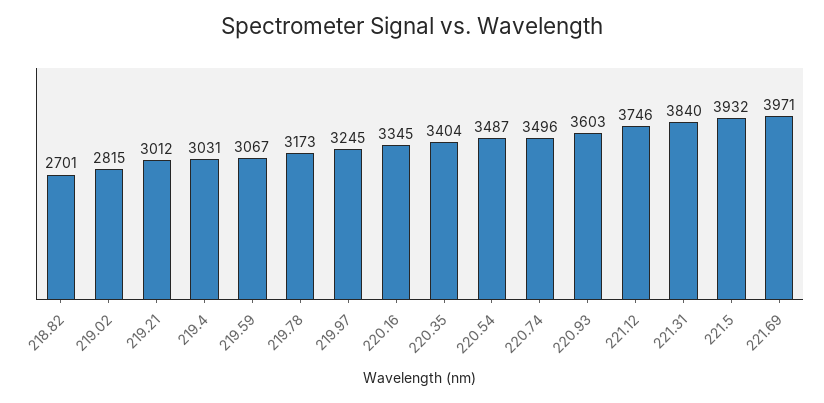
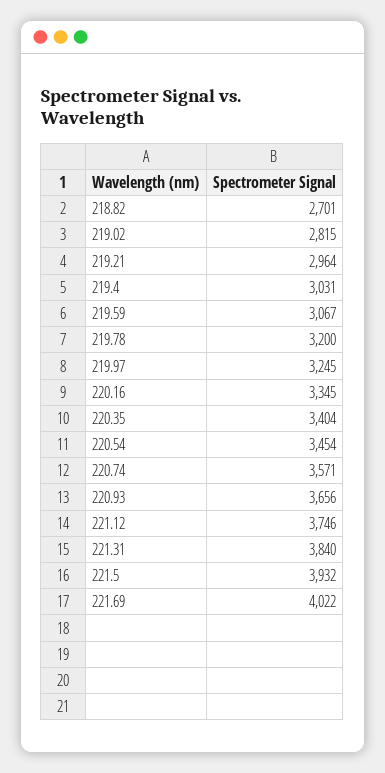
  {
    "218.82": 2701,
    "219.02": 2815,
-   "219.21": 3012,
+   "219.21": 2964,
    "219.4": 3031,
    "219.59": 3067,
-   "219.78": 3173,
+   "219.78": 3200,
    "219.97": 3245,
    "220.16": 3345,
    "220.35": 3404,
-   "220.54": 3487,
+   "220.54": 3454,
-   "220.74": 3496,
+   "220.74": 3571,
-   "220.93": 3603,
+   "220.93": 3656,
    "221.12": 3746,
    "221.31": 3840,
    "221.5": 3932,
-   "221.69": 3971
+   "221.69": 4022
  }

